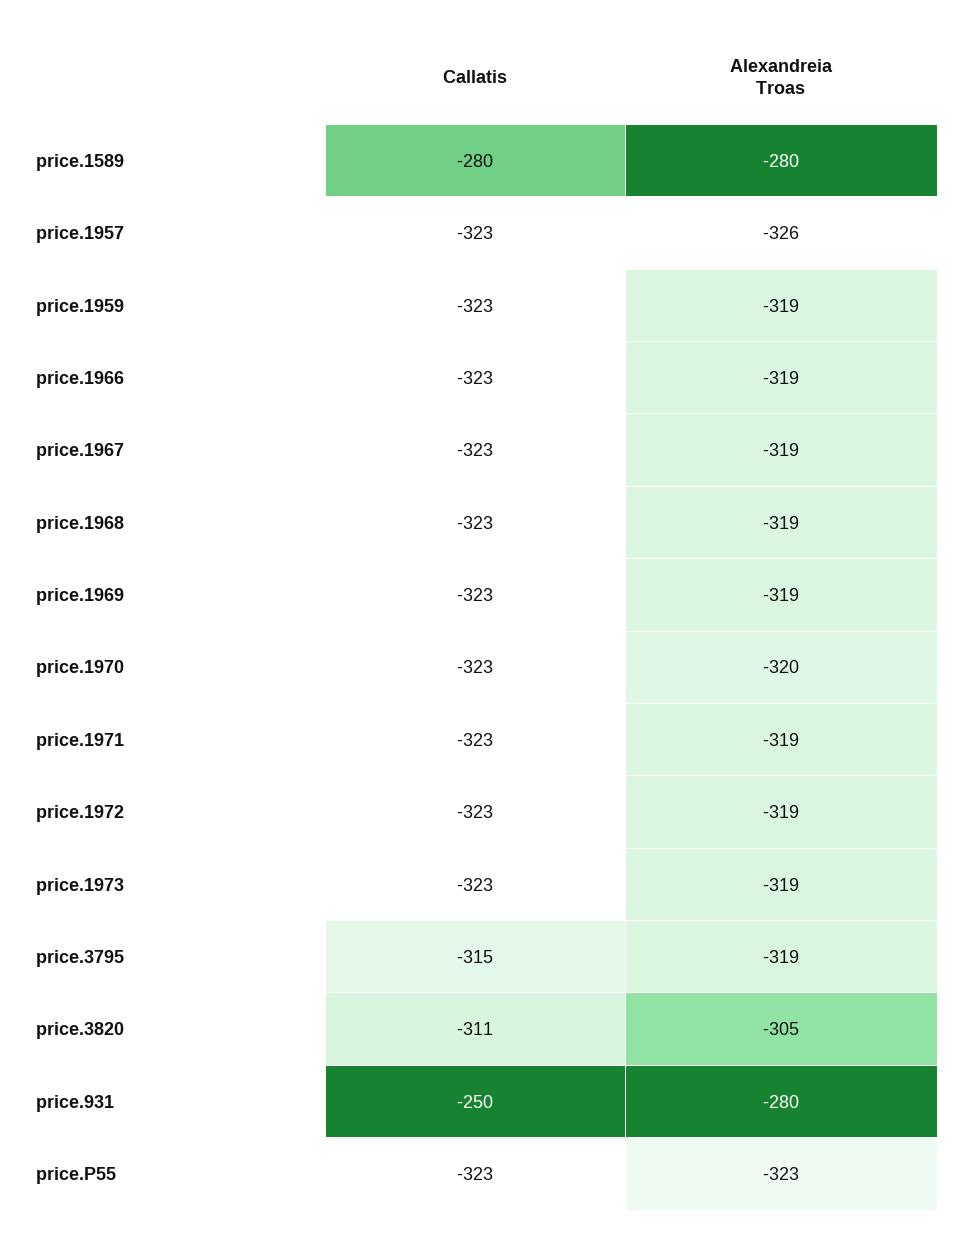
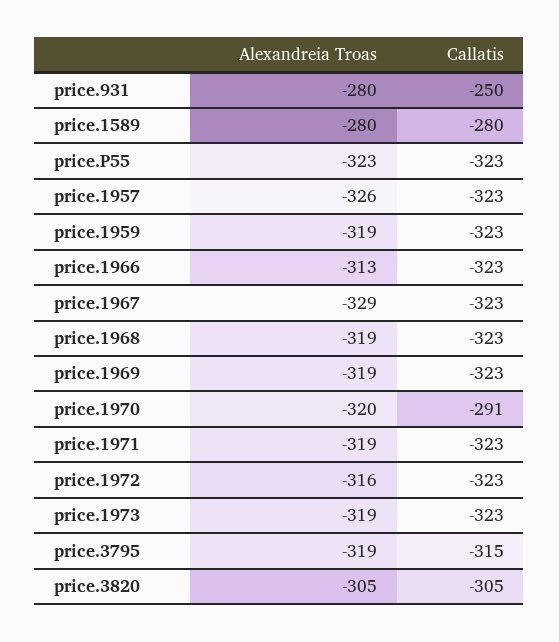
  {
    "Callatis": {
      "price.1589": -280,
      "price.1957": -323,
      "price.1959": -323,
      "price.1966": -323,
      "price.1967": -323,
      "price.1968": -323,
      "price.1969": -323,
-     "price.1970": -323,
+     "price.1970": -291,
      "price.1971": -323,
      "price.1972": -323,
      "price.1973": -323,
      "price.3795": -315,
-     "price.3820": -311,
+     "price.3820": -305,
      "price.931": -250,
      "price.P55": -323
    },
    "Alexandreia Troas": {
      "price.1589": -280,
      "price.1957": -326,
      "price.1959": -319,
-     "price.1966": -319,
+     "price.1966": -313,
-     "price.1967": -319,
+     "price.1967": -329,
      "price.1968": -319,
      "price.1969": -319,
      "price.1970": -320,
      "price.1971": -319,
-     "price.1972": -319,
+     "price.1972": -316,
      "price.1973": -319,
      "price.3795": -319,
      "price.3820": -305,
      "price.931": -280,
      "price.P55": -323
    }
  }

